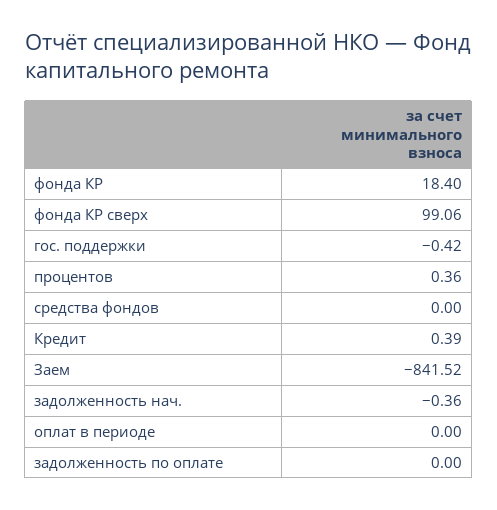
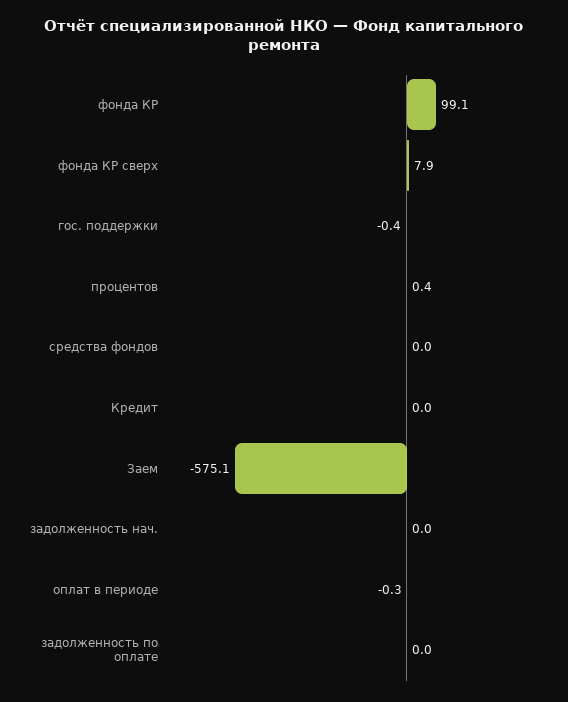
  {
-   "фонда КР": 18.4,
+   "фонда КР": 99.1,
-   "фонда КР сверх": 99.06,
+   "фонда КР сверх": 7.9,
    "гос. поддержки": -0.42,
    "процентов": 0.36,
    "средства фондов": 0,
-   "Кредит": 0.39,
+   "Кредит": 0,
-   "Заем": -841.52,
+   "Заем": -575.1,
-   "задолженность нач.": -0.36,
+   "задолженность нач.": 0,
-   "оплат в периоде": 0,
+   "оплат в периоде": -0.3,
    "задолженность по оплате": 0
  }

